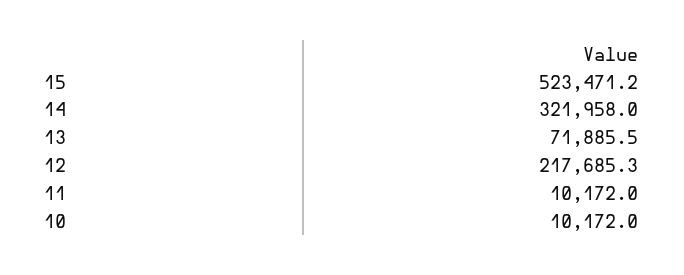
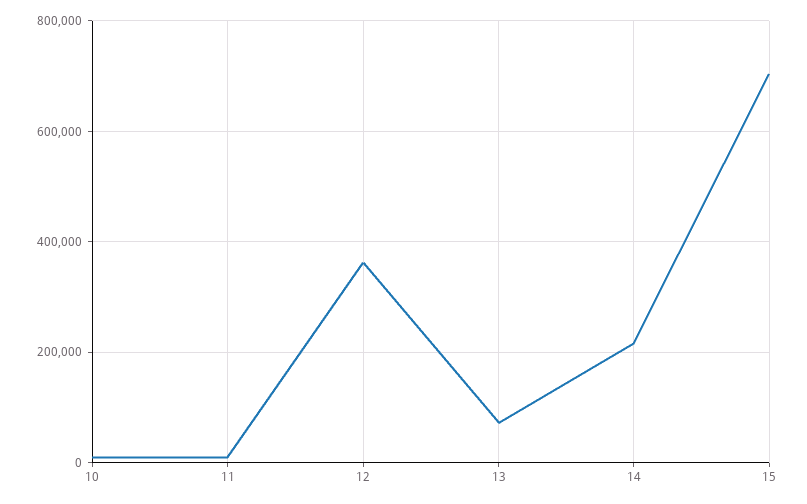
  {
-   "15": 523471.2,
+   "15": 700000,
-   "14": 321958,
+   "14": 220000,
    "13": 71885.5,
-   "12": 217685.3,
+   "12": 360000,
    "11": 10172,
    "10": 10172
  }

